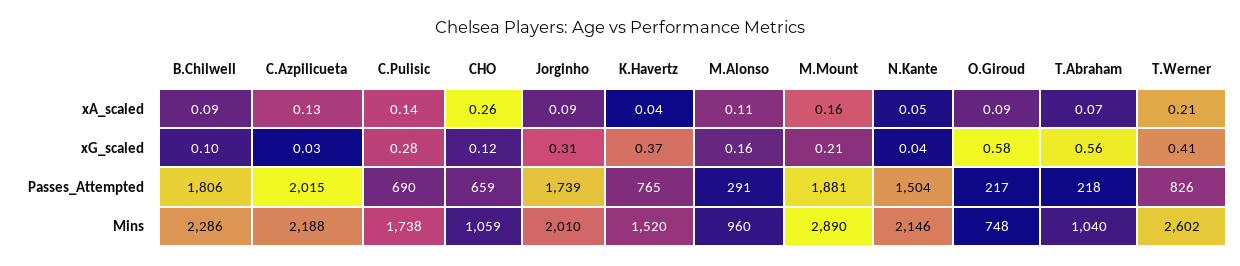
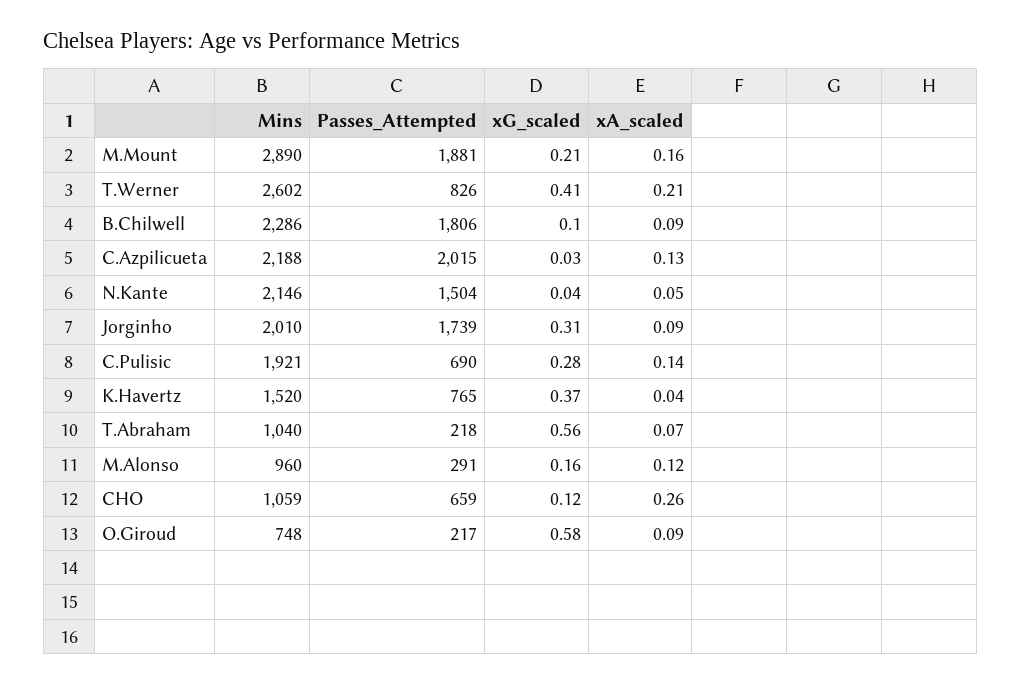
  {
    "B.Chilwell": {
      "xA_scaled": 0.09,
      "xG_scaled": 0.1,
      "Passes_Attempted": 1806,
      "Mins": 2286
    },
    "C.Azpilicueta": {
      "xA_scaled": 0.13,
      "xG_scaled": 0.03,
      "Passes_Attempted": 2015,
      "Mins": 2188
    },
    "C.Pulisic": {
      "xA_scaled": 0.14,
      "xG_scaled": 0.28,
      "Passes_Attempted": 690,
-     "Mins": 1738
+     "Mins": 1921
    },
    "CHO": {
      "xA_scaled": 0.26,
      "xG_scaled": 0.12,
      "Passes_Attempted": 659,
      "Mins": 1059
    },
    "Jorginho": {
      "xA_scaled": 0.09,
      "xG_scaled": 0.31,
      "Passes_Attempted": 1739,
      "Mins": 2010
    },
    "K.Havertz": {
      "xA_scaled": 0.04,
      "xG_scaled": 0.37,
      "Passes_Attempted": 765,
      "Mins": 1520
    },
    "M.Alonso": {
-     "xA_scaled": 0.11,
+     "xA_scaled": 0.12,
      "xG_scaled": 0.16,
      "Passes_Attempted": 291,
      "Mins": 960
    },
    "M.Mount": {
      "xA_scaled": 0.16,
      "xG_scaled": 0.21,
      "Passes_Attempted": 1881,
      "Mins": 2890
    },
    "N.Kante": {
      "xA_scaled": 0.05,
      "xG_scaled": 0.04,
      "Passes_Attempted": 1504,
      "Mins": 2146
    },
    "O.Giroud": {
      "xA_scaled": 0.09,
      "xG_scaled": 0.58,
      "Passes_Attempted": 217,
      "Mins": 748
    },
    "T.Abraham": {
      "xA_scaled": 0.07,
      "xG_scaled": 0.56,
      "Passes_Attempted": 218,
      "Mins": 1040
    },
    "T.Werner": {
      "xA_scaled": 0.21,
      "xG_scaled": 0.41,
      "Passes_Attempted": 826,
      "Mins": 2602
    }
  }

